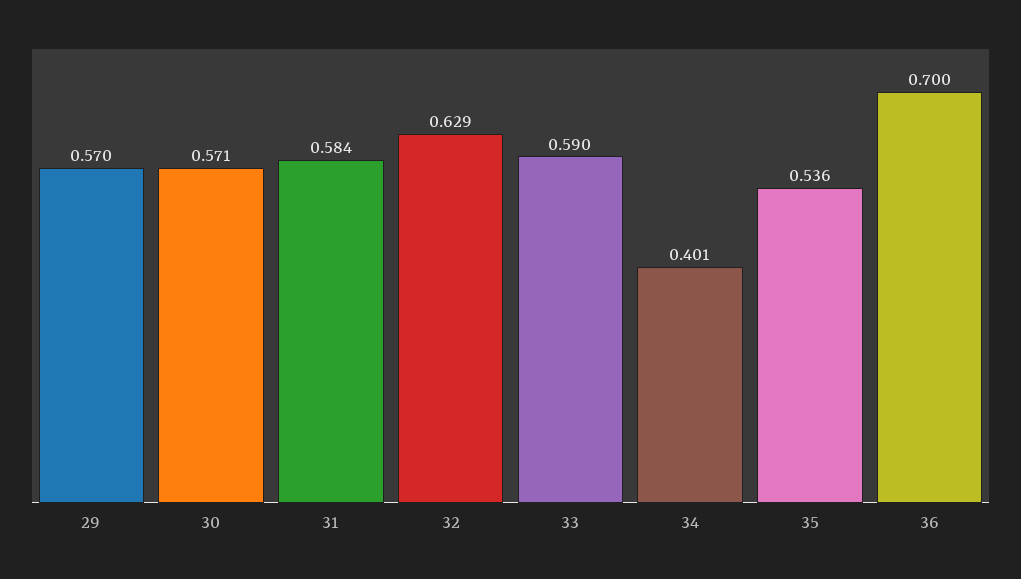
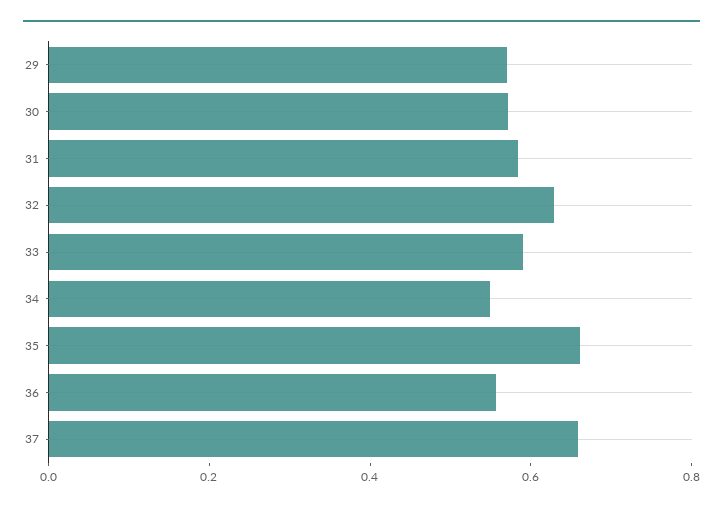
  {
    "29": 0.57,
    "30": 0.571,
    "31": 0.584,
    "32": 0.629,
    "33": 0.59,
-   "34": 0.401,
+   "34": 0.55,
-   "35": 0.536,
+   "35": 0.65,
-   "36": 0.7
+   "36": 0.55,
+   "37": 0.65
  }

